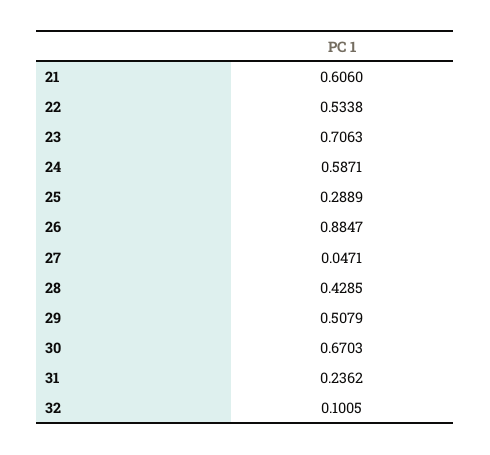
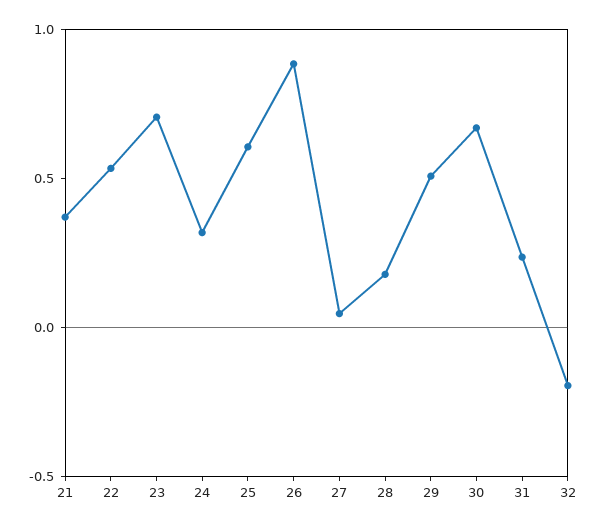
  {
-   "21": 0.606,
+   "21": 0.4,
    "22": 0.5338,
    "23": 0.7063,
-   "24": 0.5871,
+   "24": 0.3,
-   "25": 0.2889,
+   "25": 0.6,
    "26": 0.8847,
    "27": 0.0471,
-   "28": 0.4285,
+   "28": 0.2,
    "29": 0.5079,
    "30": 0.6703,
    "31": 0.2362,
-   "32": 0.1005
+   "32": -0.2
  }

